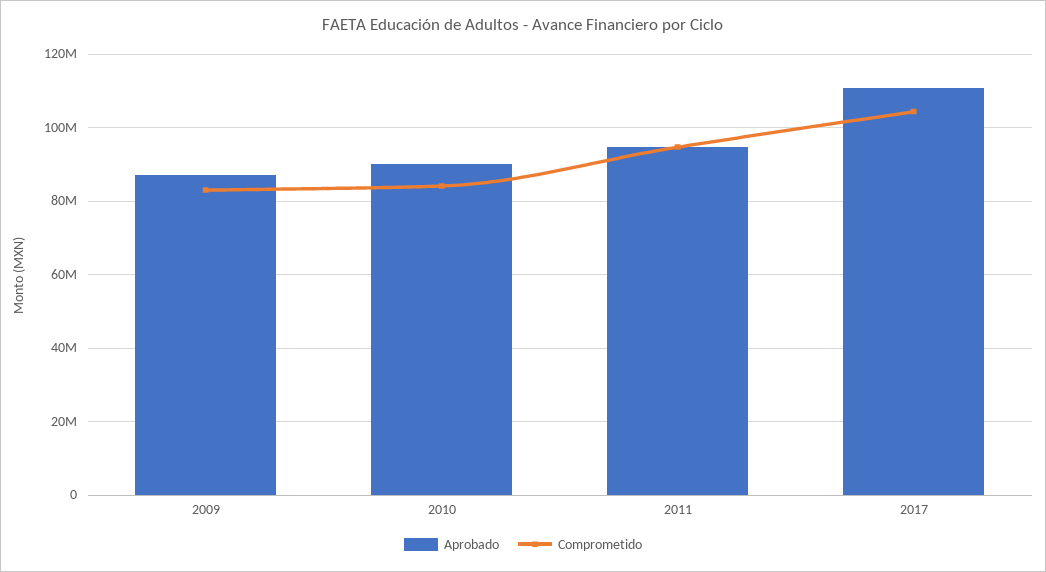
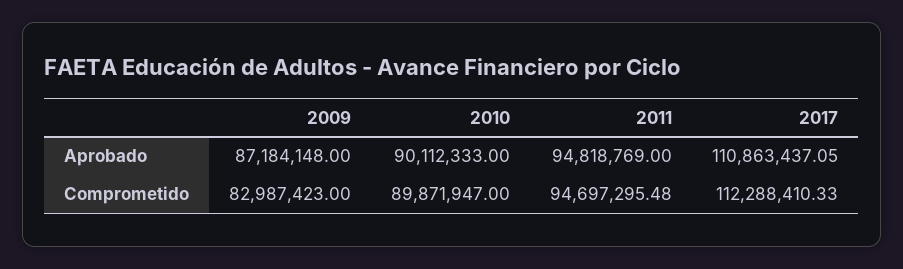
  {
    "Aprobado": {
      "2009": 87184148,
      "2010": 90112333,
      "2011": 94818769,
      "2017": 110863437.05
    },
    "Comprometido": {
      "2009": 82987423,
-     "2010": 84000000,
+     "2010": 89871947,
      "2011": 94697295.48,
-     "2017": 104000000
+     "2017": 112288410.33
    }
  }

